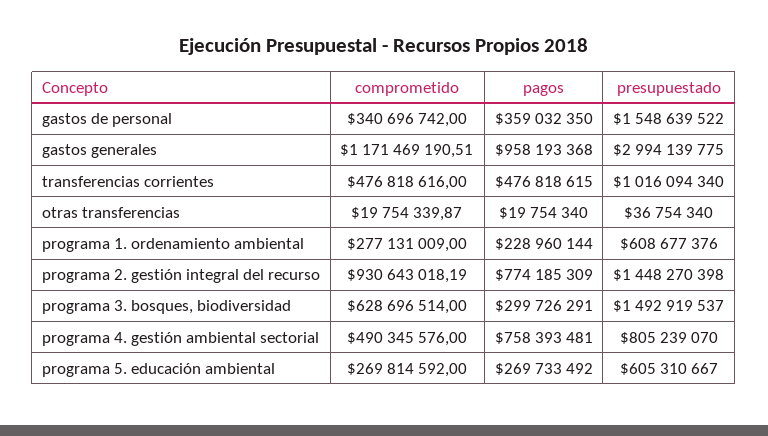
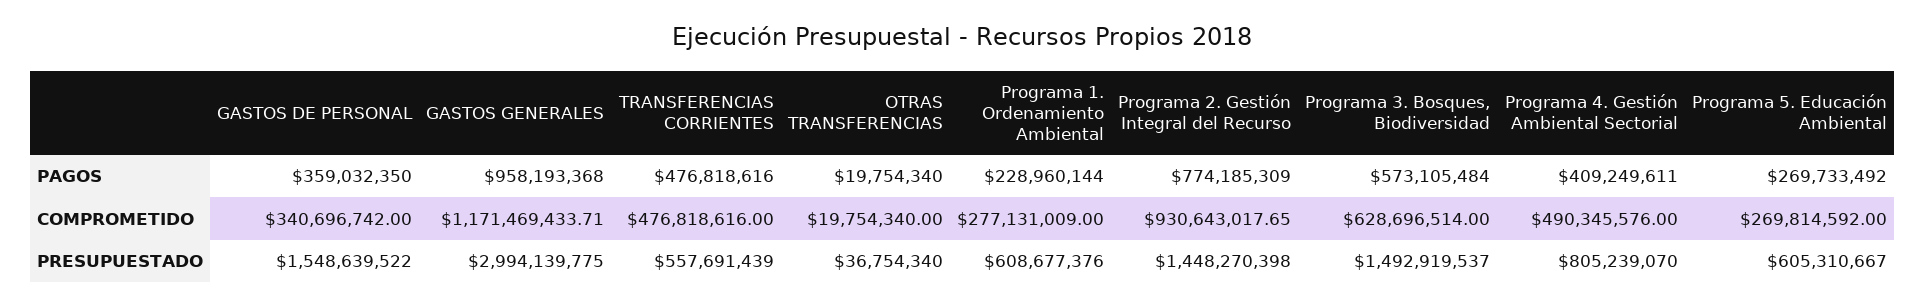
  {
    "comprometido": {
      "gastos de personal": 340696742,
-     "gastos generales": 1171469190.51,
+     "gastos generales": 1171469433.71,
      "transferencias corrientes": 476818616,
-     "otras transferencias": 19754339.87,
+     "otras transferencias": 19754340,
      "programa 1. ordenamiento ambiental": 277131009,
-     "programa 2. gestión integral del recurso": 930643018.19,
+     "programa 2. gestión integral del recurso": 930643017.65,
      "programa 3. bosques, biodiversidad": 628696514,
      "programa 4. gestión ambiental sectorial": 490345576,
      "programa 5. educación ambiental": 269814592
    },
    "pagos": {
      "gastos de personal": 359032350,
      "gastos generales": 958193368,
-     "transferencias corrientes": 476818615,
+     "transferencias corrientes": 476818616,
      "otras transferencias": 19754340,
      "programa 1. ordenamiento ambiental": 228960144,
      "programa 2. gestión integral del recurso": 774185309,
-     "programa 3. bosques, biodiversidad": 299726291,
+     "programa 3. bosques, biodiversidad": 573105484,
-     "programa 4. gestión ambiental sectorial": 758393481,
+     "programa 4. gestión ambiental sectorial": 409249611,
      "programa 5. educación ambiental": 269733492
    },
    "presupuestado": {
      "gastos de personal": 1548639522,
      "gastos generales": 2994139775,
-     "transferencias corrientes": 1016094340,
+     "transferencias corrientes": 557691439,
      "otras transferencias": 36754340,
      "programa 1. ordenamiento ambiental": 608677376,
      "programa 2. gestión integral del recurso": 1448270398,
      "programa 3. bosques, biodiversidad": 1492919537,
      "programa 4. gestión ambiental sectorial": 805239070,
      "programa 5. educación ambiental": 605310667
    }
  }

